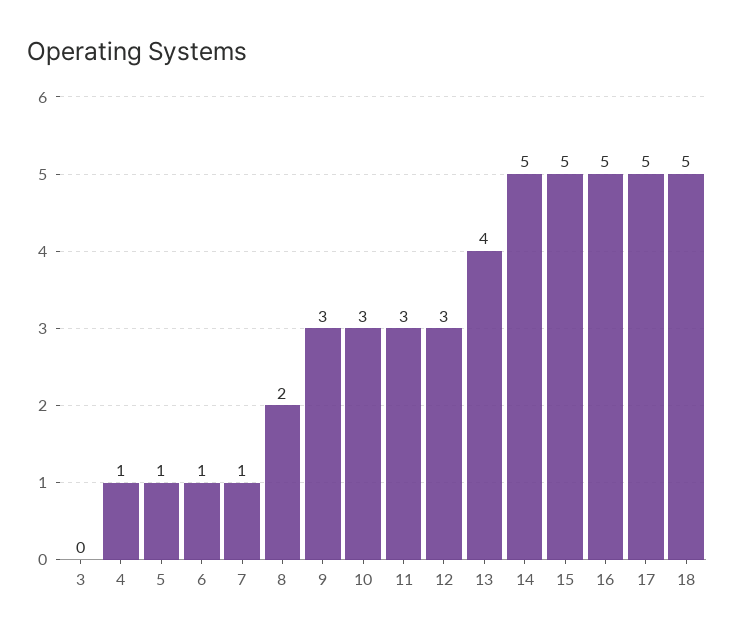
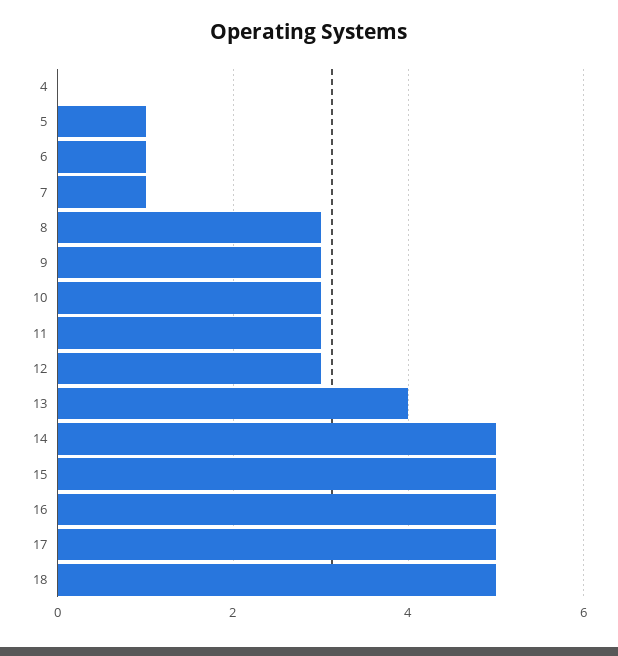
  {
-   "3": 0,
-   "4": 1,
+   "4": 0,
    "5": 1,
    "6": 1,
    "7": 1,
-   "8": 2,
+   "8": 3,
    "9": 3,
    "10": 3,
    "11": 3,
    "12": 3,
    "13": 4,
    "14": 5,
    "15": 5,
    "16": 5,
    "17": 5,
    "18": 5
  }

